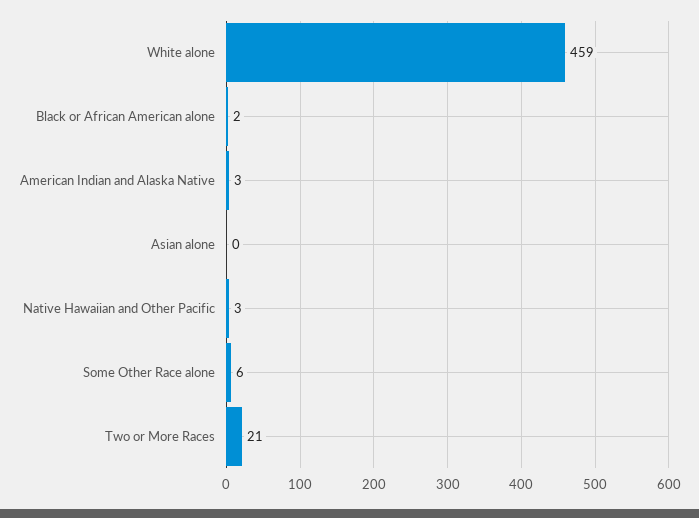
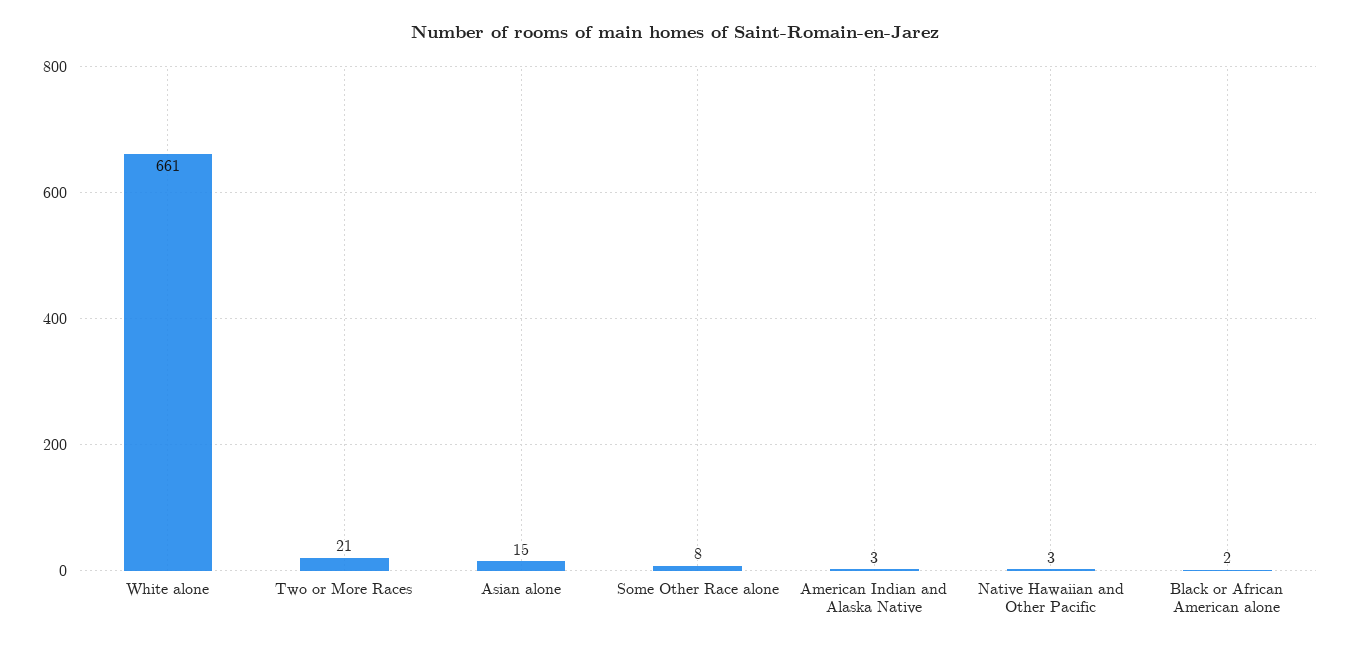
  {
-   "White alone": 459,
+   "White alone": 661,
    "Black or African American alone": 2,
    "American Indian and Alaska Native": 3,
-   "Asian alone": 0,
+   "Asian alone": 15,
    "Native Hawaiian and Other Pacific": 3,
-   "Some Other Race alone": 6,
+   "Some Other Race alone": 8,
    "Two or More Races": 21
  }

